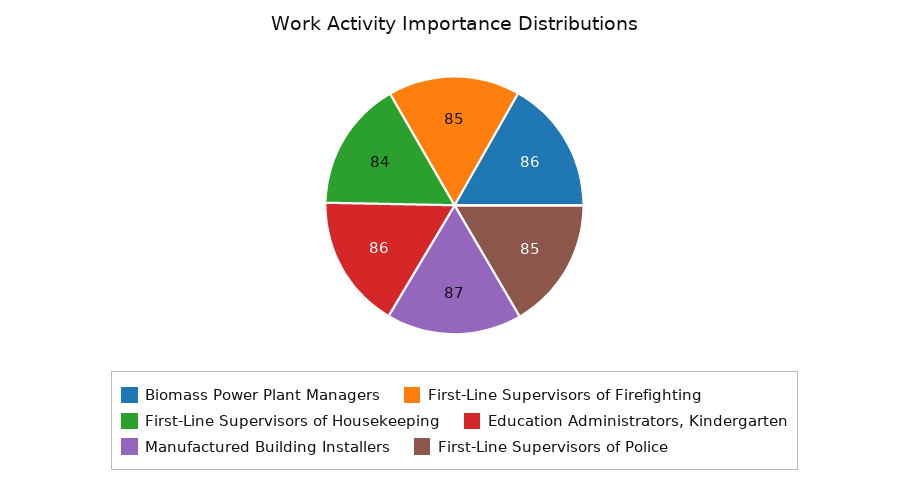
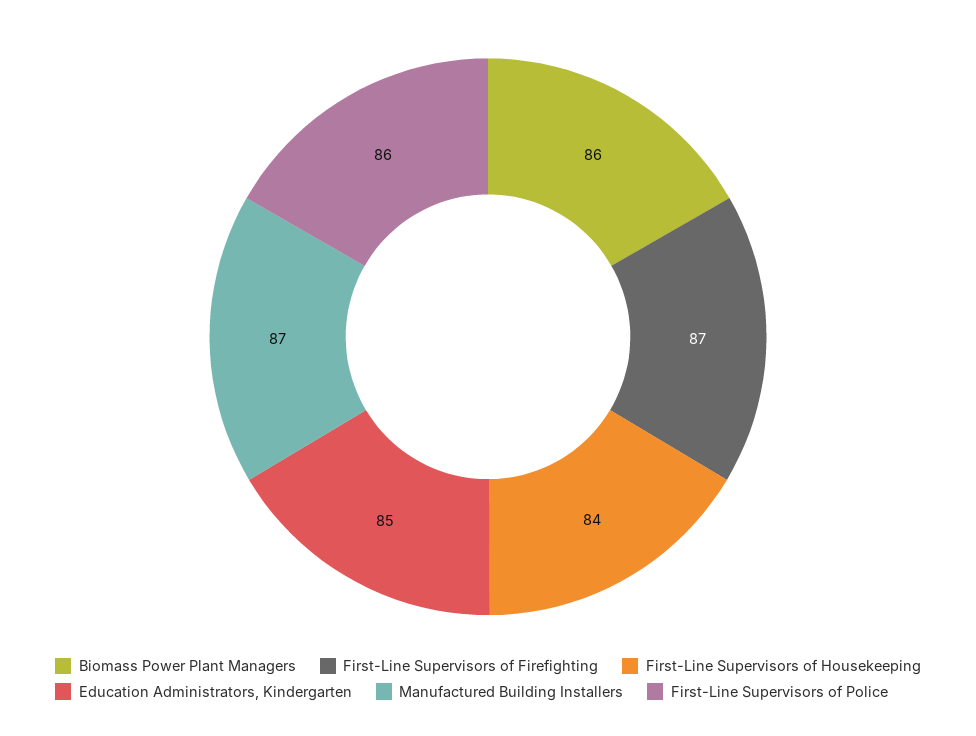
  {
    "Biomass Power Plant Managers": 86,
-   "First-Line Supervisors of Firefighting": 85,
+   "First-Line Supervisors of Firefighting": 87,
    "First-Line Supervisors of Housekeeping": 84,
-   "Education Administrators, Kindergarten": 86,
+   "Education Administrators, Kindergarten": 85,
    "Manufactured Building Installers": 87,
-   "First-Line Supervisors of Police": 85
+   "First-Line Supervisors of Police": 86
  }

